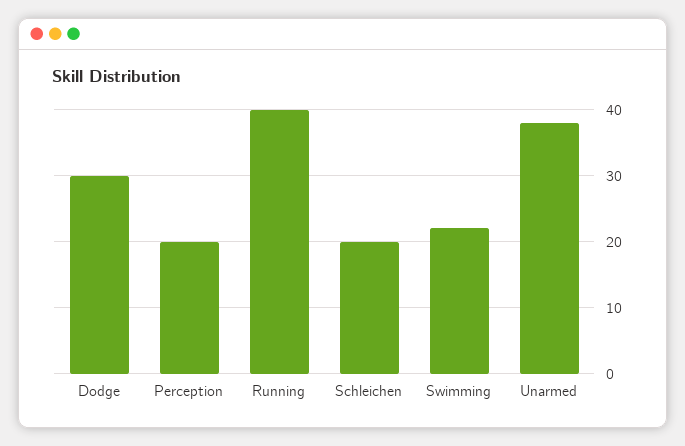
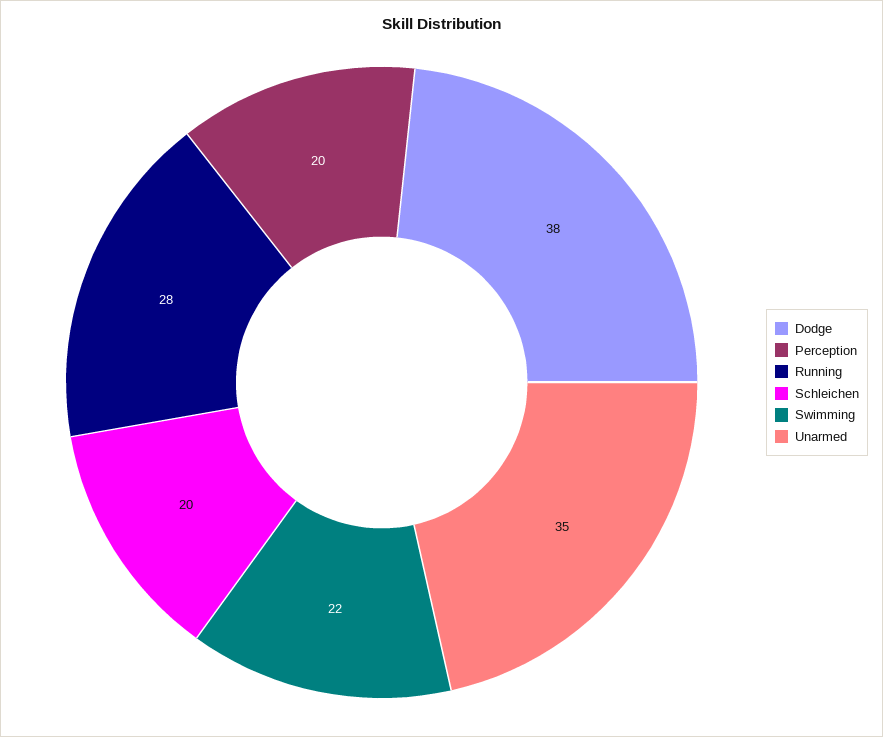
  {
-   "Dodge": 30,
+   "Dodge": 38,
    "Perception": 20,
-   "Running": 40,
+   "Running": 28,
    "Schleichen": 20,
    "Swimming": 22,
-   "Unarmed": 38
+   "Unarmed": 35
  }

